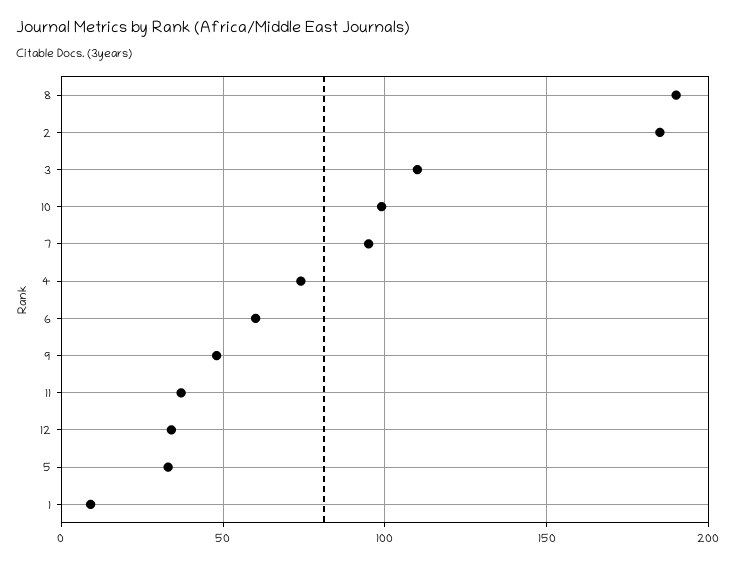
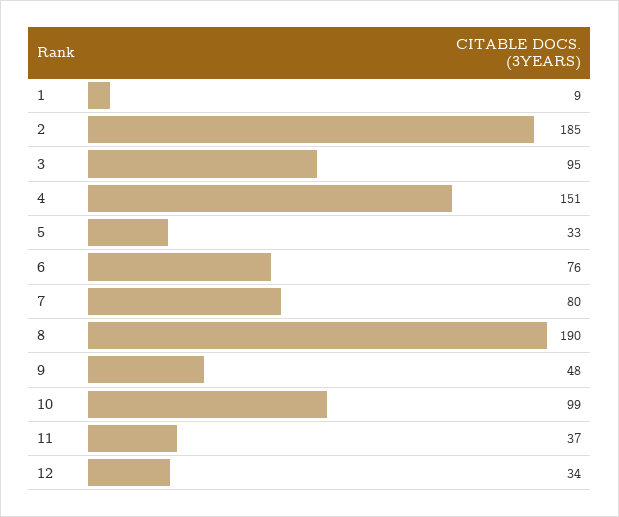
  {
    "8": 190,
    "2": 185,
-   "3": 110,
+   "3": 95,
    "10": 99,
-   "7": 95,
+   "7": 80,
-   "4": 75,
+   "4": 151,
-   "6": 60,
+   "6": 76,
    "9": 48,
    "11": 37,
    "12": 34,
    "5": 33,
    "1": 9
  }

